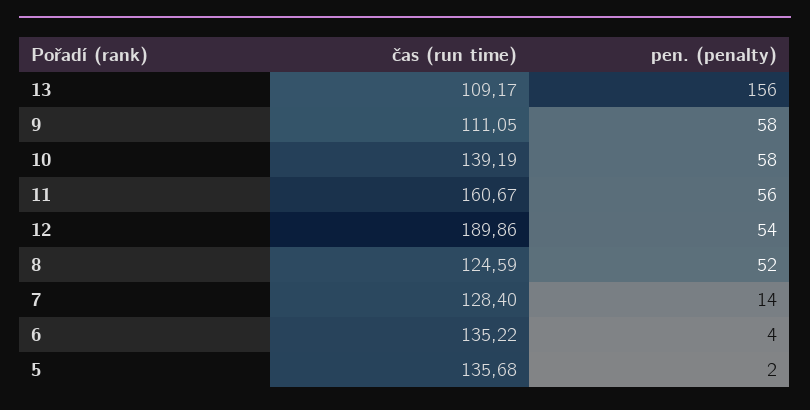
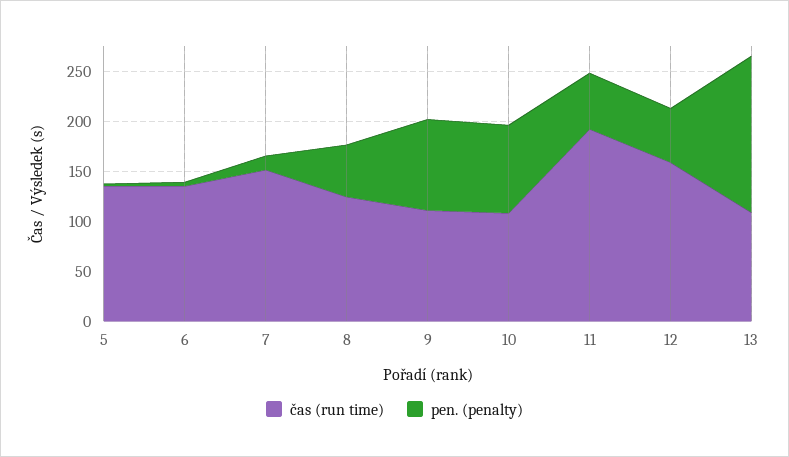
  {
    "čas (run time)": {
      "13": 109.17,
      "9": 111.05,
-     "10": 139.19,
+     "10": 110,
-     "11": 160.67,
+     "11": 190,
-     "12": 189.86,
+     "12": 160,
      "8": 124.59,
-     "7": 128.4,
+     "7": 150,
      "6": 135.22,
      "5": 135.68
    },
    "pen. (penalty)": {
      "13": 156,
-     "9": 58,
+     "9": 90,
-     "10": 58,
+     "10": 90,
      "11": 56,
      "12": 54,
      "8": 52,
      "7": 14,
      "6": 4,
      "5": 2
    }
  }

